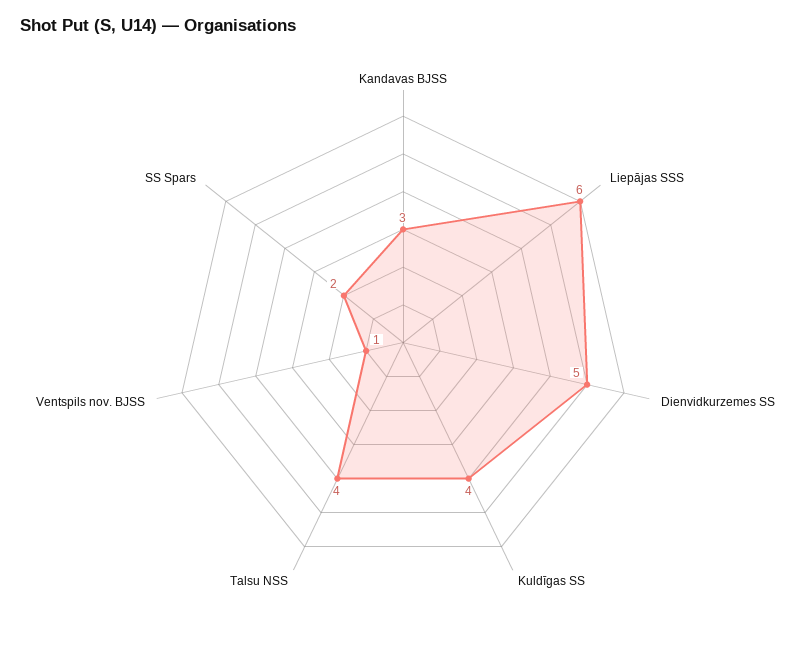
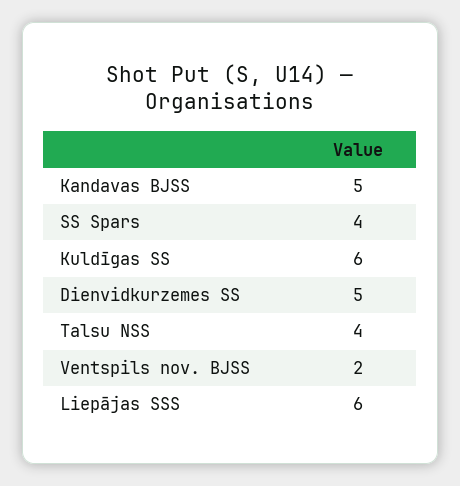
  {
-   "Kandavas BJSS": 3,
+   "Kandavas BJSS": 5,
    "Liepājas SSS": 6,
    "Dienvidkurzemes SS": 5,
-   "Kuldīgas SS": 4,
+   "Kuldīgas SS": 6,
    "Talsu NSS": 4,
-   "Ventspils nov. BJSS": 1,
+   "Ventspils nov. BJSS": 2,
-   "SS Spars": 2
+   "SS Spars": 4
  }

